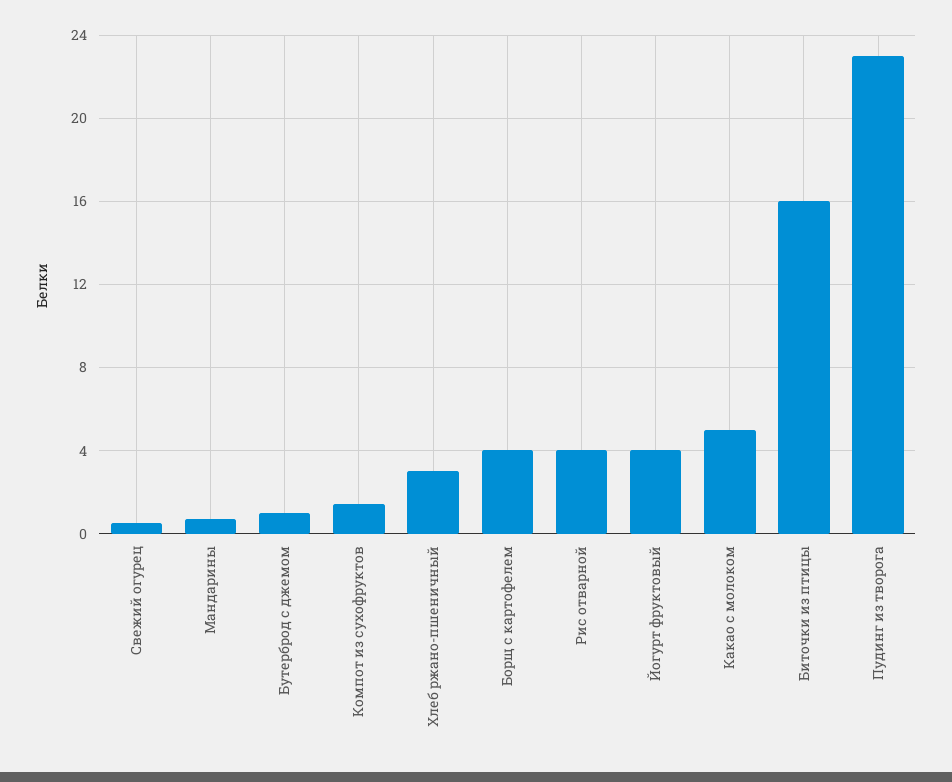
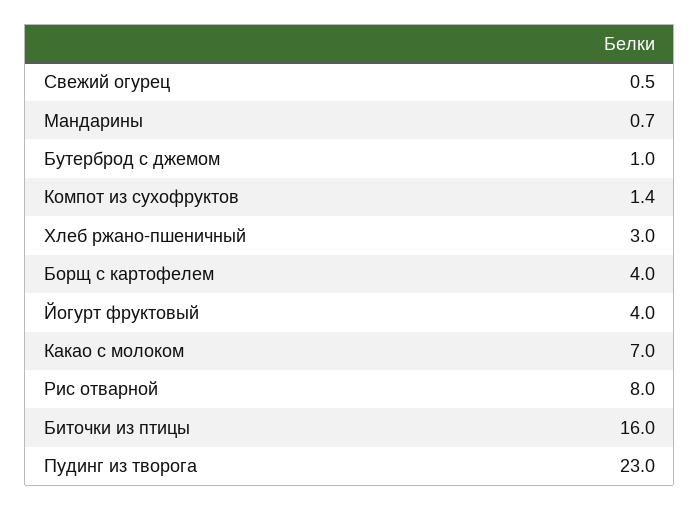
  {
    "Свежий огурец": 0.5,
    "Мандарины": 0.7,
    "Бутерброд с джемом": 1,
    "Компот из сухофруктов": 1.4,
    "Хлеб ржано-пшеничный": 3,
    "Борщ с картофелем": 4,
-   "Рис отварной": 4,
+   "Рис отварной": 8,
    "Йогурт фруктовый": 4,
-   "Какао с молоком": 5,
+   "Какао с молоком": 7,
    "Биточки из птицы": 16,
    "Пудинг из творога": 23
  }

